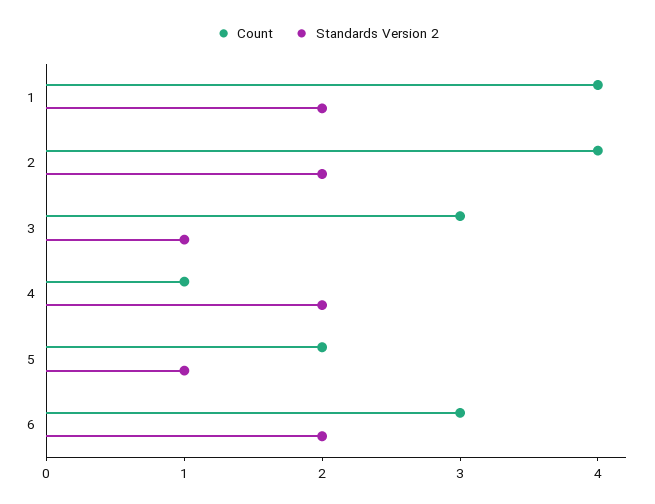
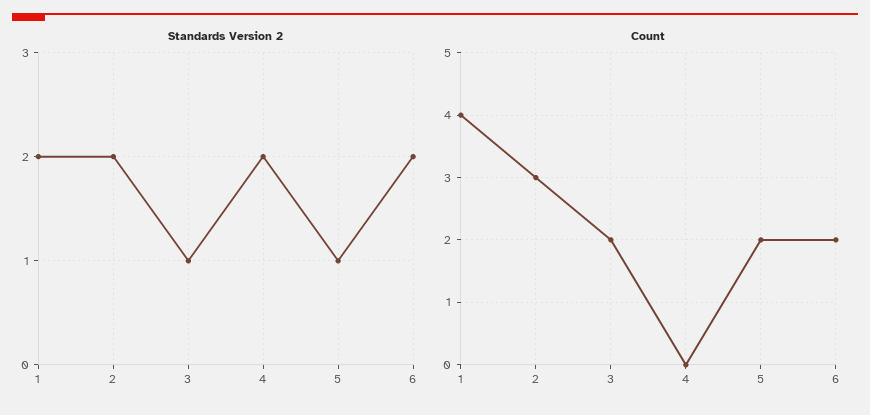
  {
    "Count": {
      "1": 4,
-     "2": 4,
+     "2": 3,
-     "3": 3,
+     "3": 2,
-     "4": 1,
+     "4": 0,
      "5": 2,
-     "6": 3
+     "6": 2
    },
    "Standards Version 2": {
      "1": 2,
      "2": 2,
      "3": 1,
      "4": 2,
      "5": 1,
      "6": 2
    }
  }

